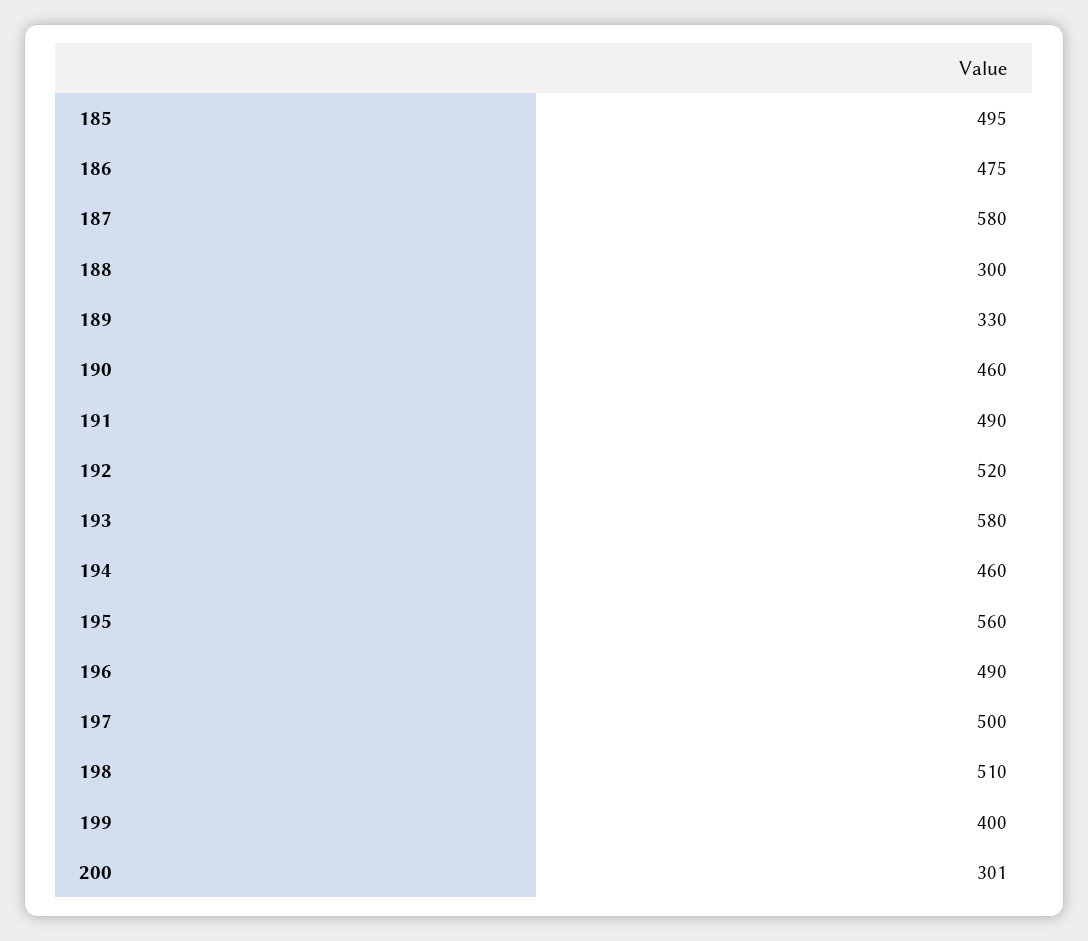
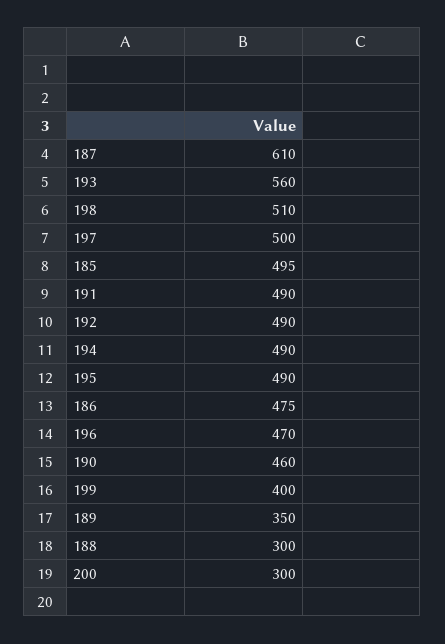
  {
    "185": 495,
    "186": 475,
-   "187": 580,
+   "187": 610,
    "188": 300,
-   "189": 330,
+   "189": 350,
    "190": 460,
    "191": 490,
-   "192": 520,
+   "192": 490,
-   "193": 580,
+   "193": 560,
-   "194": 460,
+   "194": 490,
-   "195": 560,
+   "195": 490,
-   "196": 490,
+   "196": 470,
    "197": 500,
    "198": 510,
    "199": 400,
-   "200": 301
+   "200": 300
  }

